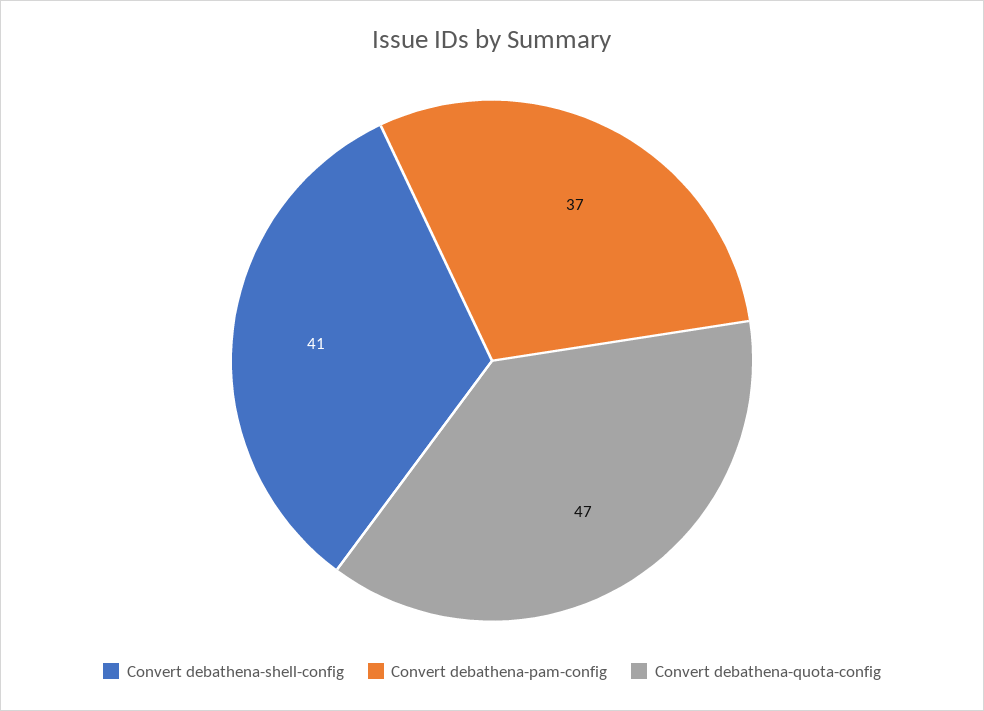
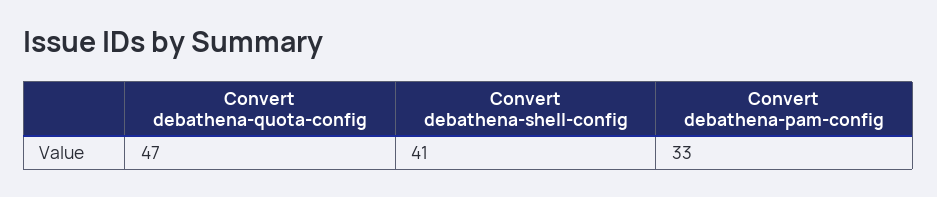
  {
    "Convert debathena-shell-config": 41,
-   "Convert debathena-pam-config": 37,
+   "Convert debathena-pam-config": 33,
    "Convert debathena-quota-config": 47
  }

